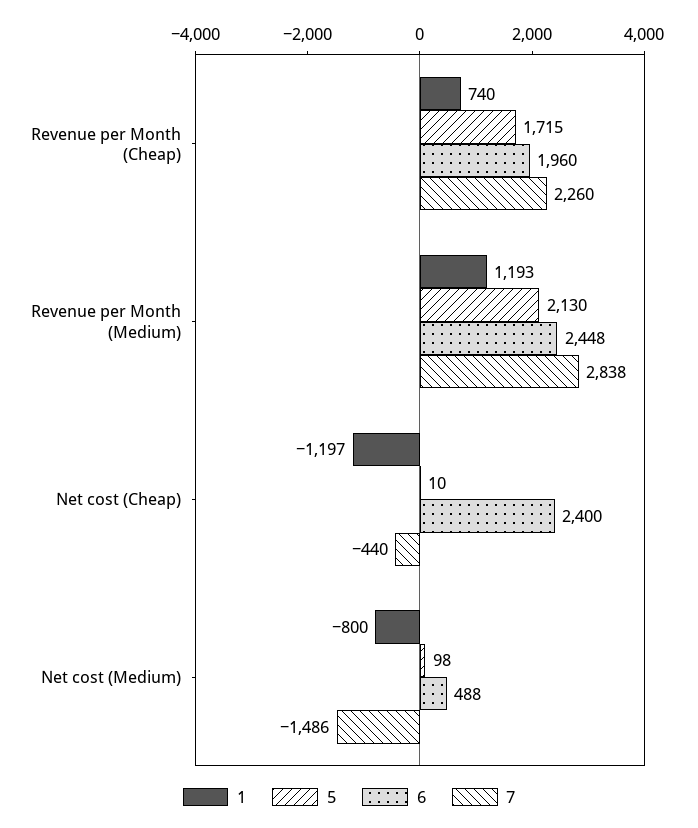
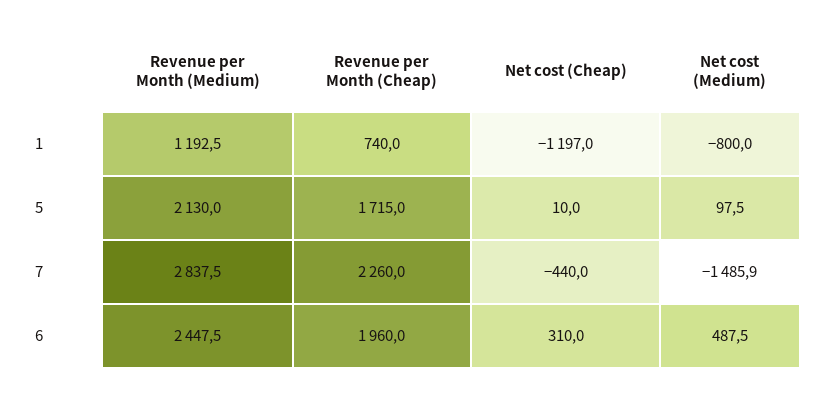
  {
    "1": {
      "Revenue per Month (Cheap)": 740,
      "Revenue per Month (Medium)": 1192.5,
      "Net cost (Cheap)": -1197,
      "Net cost (Medium)": -800
    },
    "5": {
      "Revenue per Month (Cheap)": 1715,
      "Revenue per Month (Medium)": 2130,
      "Net cost (Cheap)": 10,
      "Net cost (Medium)": 97.5
    },
    "6": {
      "Revenue per Month (Cheap)": 1960,
      "Revenue per Month (Medium)": 2447.5,
-     "Net cost (Cheap)": 2400,
+     "Net cost (Cheap)": 310,
      "Net cost (Medium)": 487.5
    },
    "7": {
      "Revenue per Month (Cheap)": 2260,
      "Revenue per Month (Medium)": 2837.5,
      "Net cost (Cheap)": -440,
      "Net cost (Medium)": -1485.9
    }
  }

